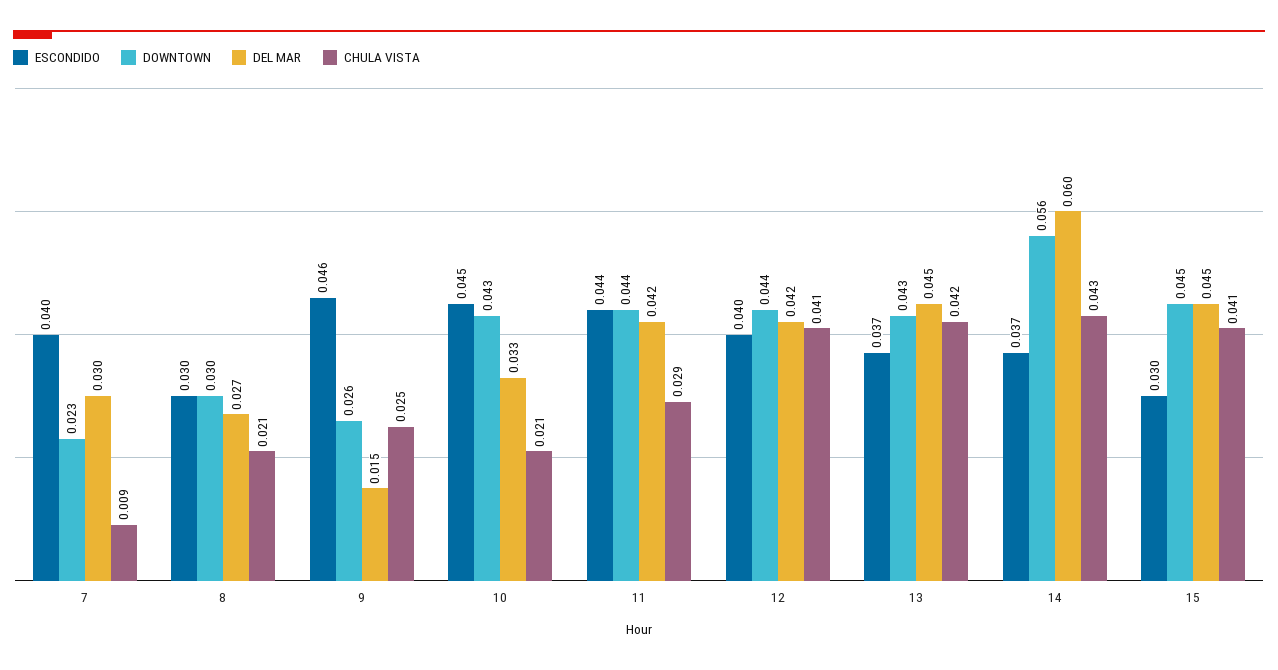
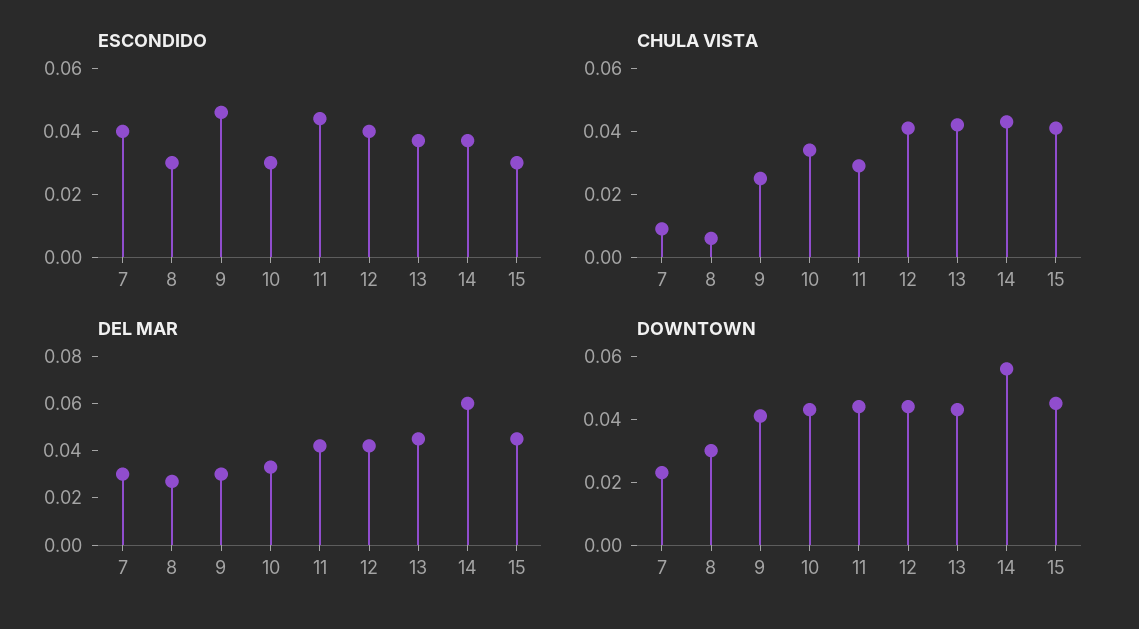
  {
    "ESCONDIDO": {
      "7": 0.04,
      "8": 0.03,
      "9": 0.046,
-     "10": 0.045,
+     "10": 0.03,
      "11": 0.044,
      "12": 0.04,
      "13": 0.037,
      "14": 0.037,
      "15": 0.03
    },
    "DOWNTOWN": {
      "7": 0.023,
      "8": 0.03,
-     "9": 0.026,
+     "9": 0.04,
      "10": 0.043,
      "11": 0.044,
      "12": 0.044,
      "13": 0.043,
      "14": 0.056,
      "15": 0.045
    },
    "DEL MAR": {
      "7": 0.03,
      "8": 0.027,
-     "9": 0.015,
+     "9": 0.03,
      "10": 0.033,
      "11": 0.042,
      "12": 0.042,
      "13": 0.045,
      "14": 0.06,
      "15": 0.045
    },
    "CHULA VISTA": {
      "7": 0.009,
-     "8": 0.021,
+     "8": 0.005,
      "9": 0.025,
-     "10": 0.021,
+     "10": 0.035,
      "11": 0.029,
      "12": 0.041,
      "13": 0.042,
      "14": 0.043,
      "15": 0.041
    }
  }

